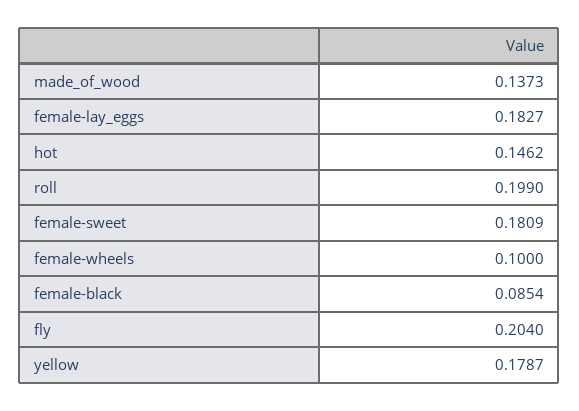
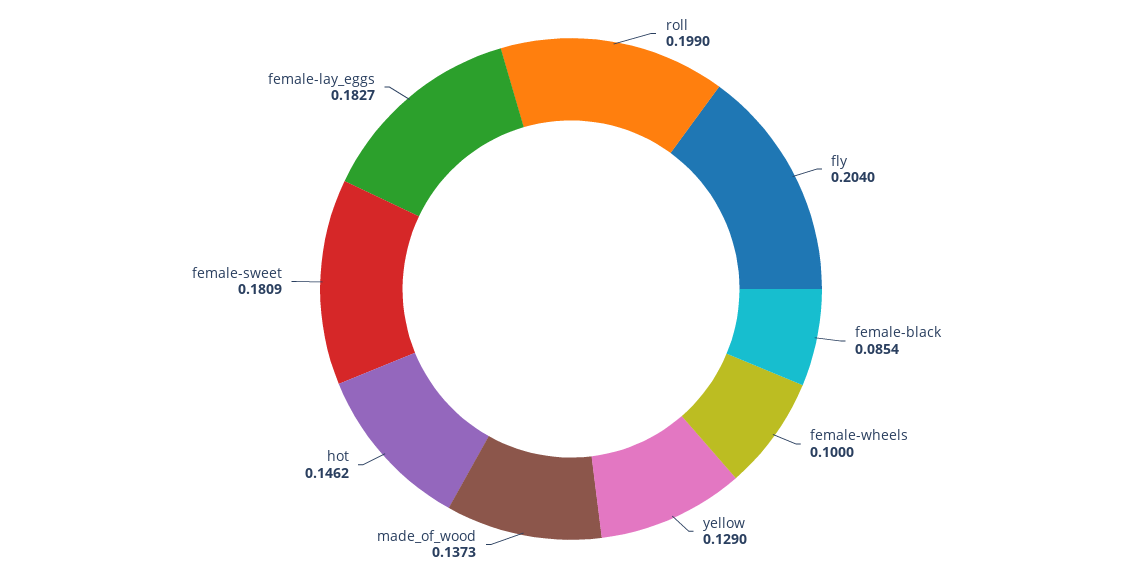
  {
    "made_of_wood": 0.1373,
    "female-lay_eggs": 0.1827,
    "hot": 0.1462,
    "roll": 0.199,
    "female-sweet": 0.1809,
    "female-wheels": 0.1,
    "female-black": 0.0854,
    "fly": 0.204,
-   "yellow": 0.1787
+   "yellow": 0.129
  }

